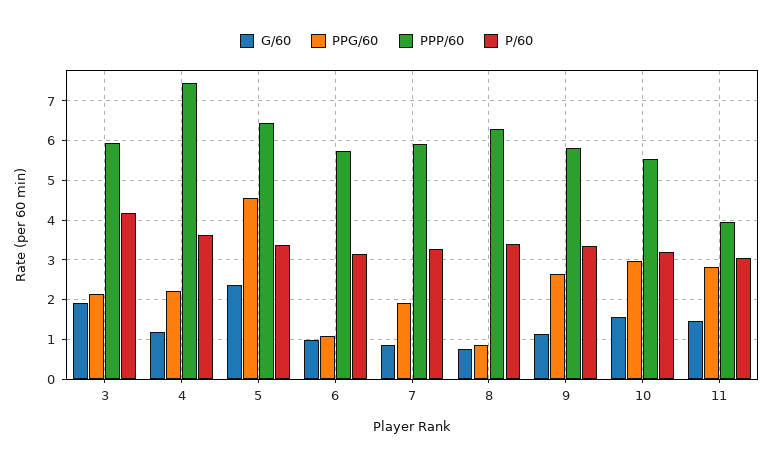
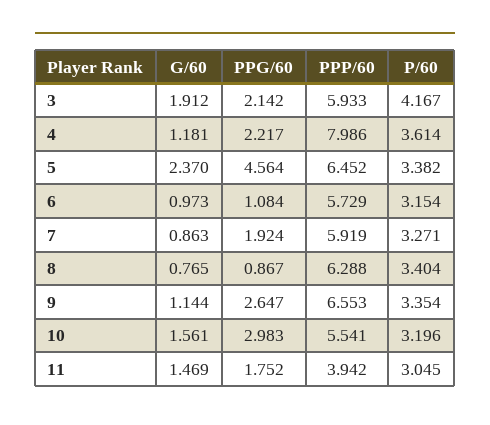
  {
    "G/60": {
      "3": 1.912,
      "4": 1.181,
      "5": 2.37,
      "6": 0.973,
      "7": 0.863,
      "8": 0.765,
      "9": 1.144,
      "10": 1.561,
      "11": 1.469
    },
    "PPG/60": {
      "3": 2.142,
      "4": 2.217,
      "5": 4.564,
      "6": 1.084,
      "7": 1.924,
      "8": 0.867,
      "9": 2.647,
      "10": 2.983,
-     "11": 2.8
+     "11": 1.752
    },
    "PPP/60": {
      "3": 5.933,
-     "4": 7.4,
+     "4": 7.986,
      "5": 6.452,
      "6": 5.729,
      "7": 5.919,
      "8": 6.288,
-     "9": 5.8,
+     "9": 6.553,
      "10": 5.541,
      "11": 3.942
    },
    "P/60": {
      "3": 4.167,
      "4": 3.614,
      "5": 3.382,
      "6": 3.154,
      "7": 3.271,
      "8": 3.404,
      "9": 3.354,
      "10": 3.196,
      "11": 3.045
    }
  }

